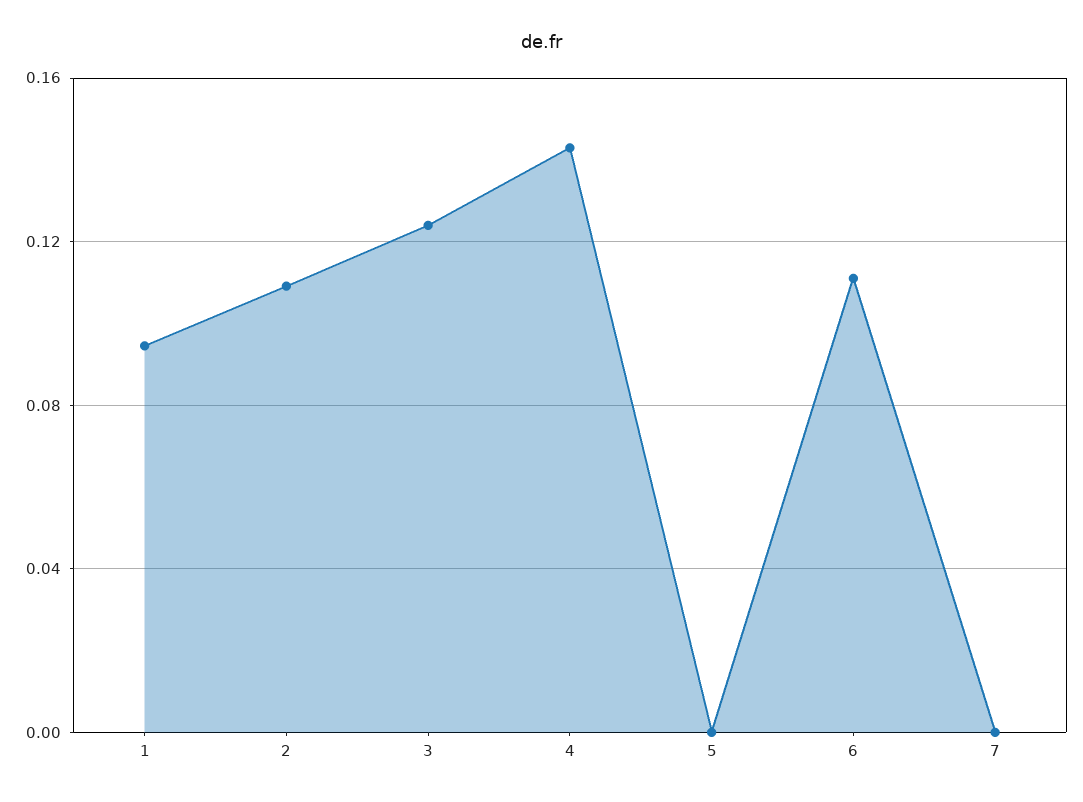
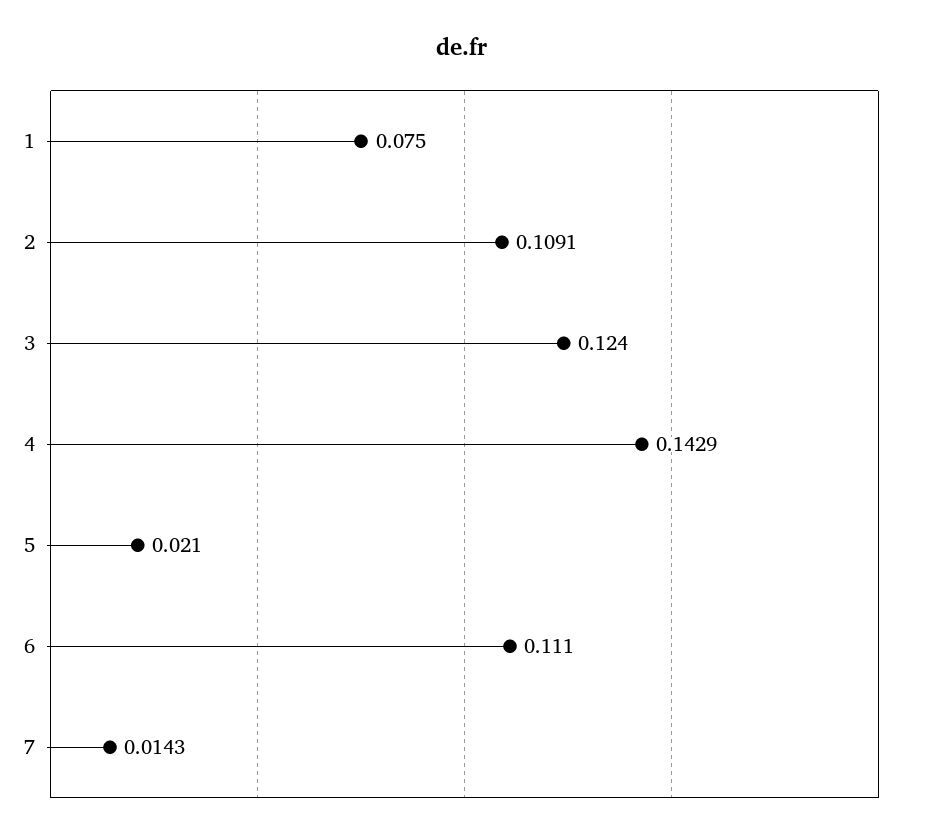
  {
-   "1": 0.095,
+   "1": 0.075,
    "2": 0.1091,
    "3": 0.124,
    "4": 0.1429,
-   "5": 0,
+   "5": 0.021,
    "6": 0.111,
-   "7": 0
+   "7": 0.0143
  }

